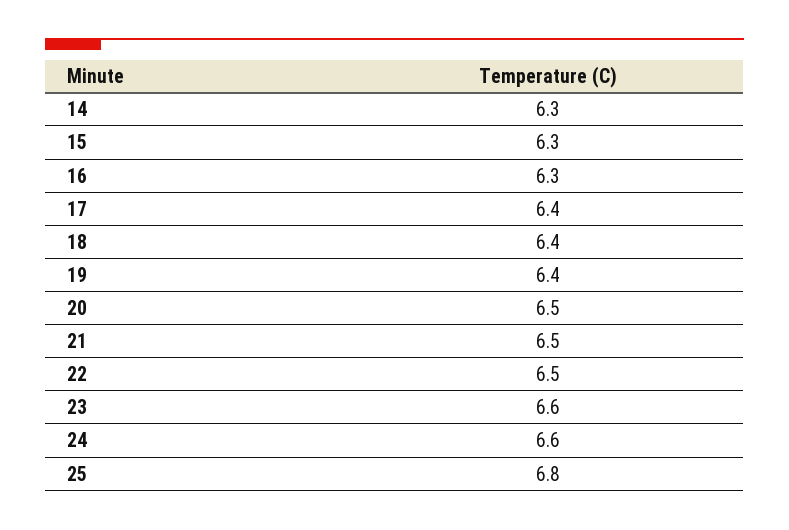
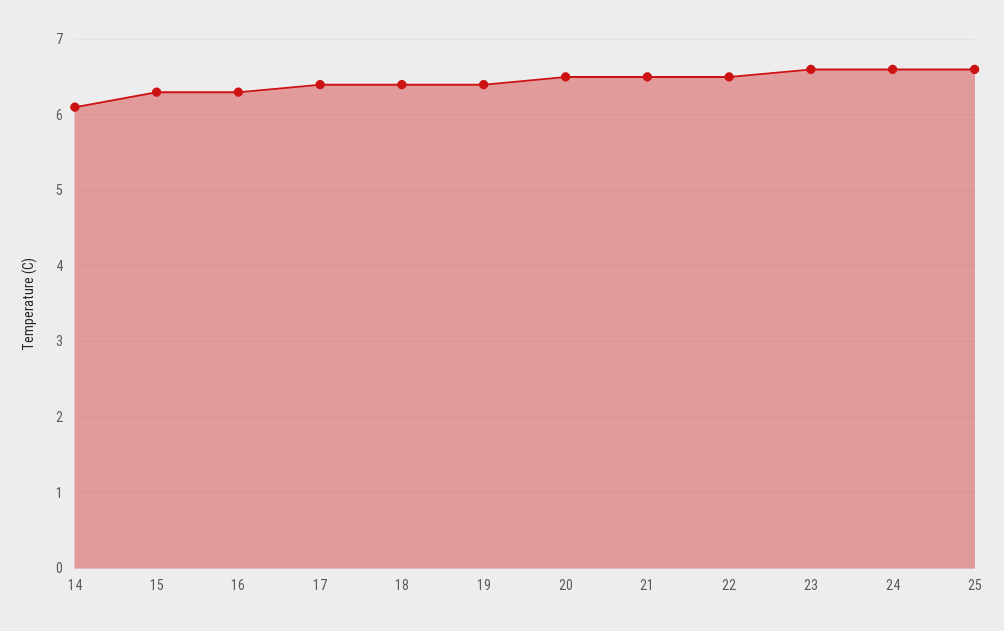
  {
-   "14": 6.3,
+   "14": 6.1,
    "15": 6.3,
    "16": 6.3,
    "17": 6.4,
    "18": 6.4,
    "19": 6.4,
    "20": 6.5,
    "21": 6.5,
    "22": 6.5,
    "23": 6.6,
    "24": 6.6,
-   "25": 6.8
+   "25": 6.6
  }

